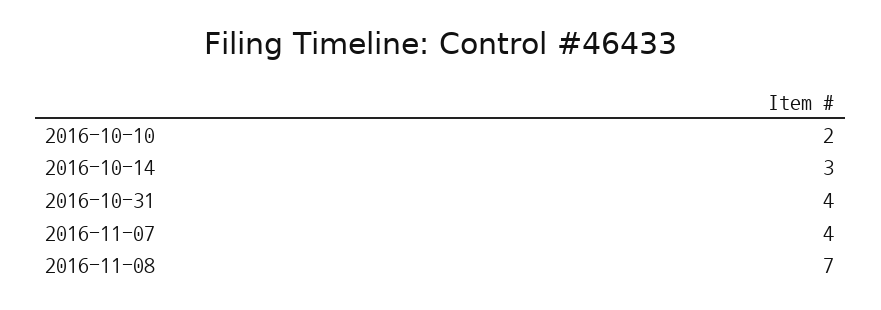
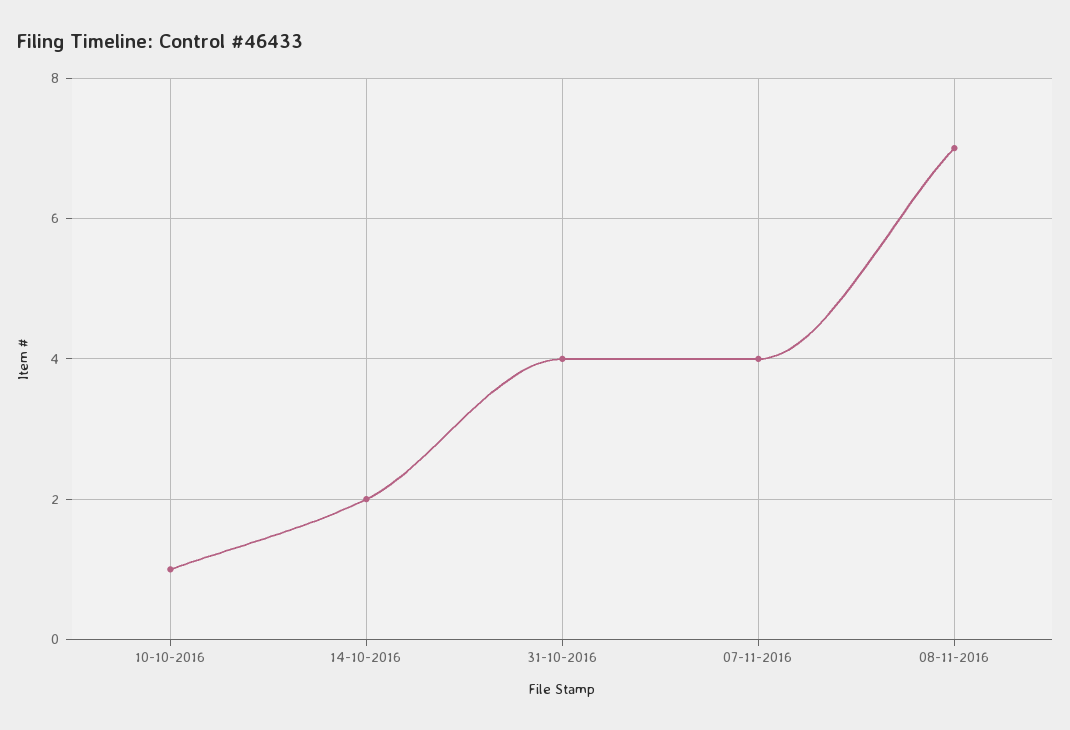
  {
-   "2016-10-10": 2,
+   "2016-10-10": 1,
-   "2016-10-14": 3,
+   "2016-10-14": 2,
    "2016-10-31": 4,
    "2016-11-07": 4,
    "2016-11-08": 7
  }

